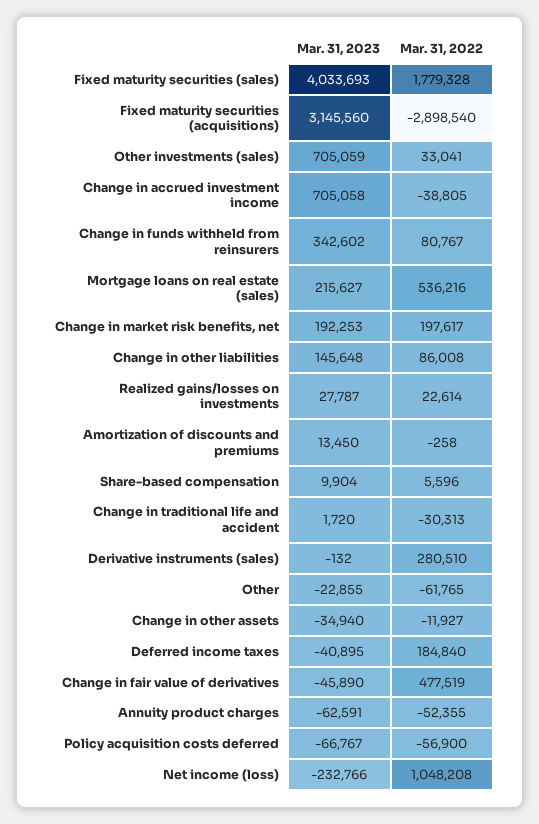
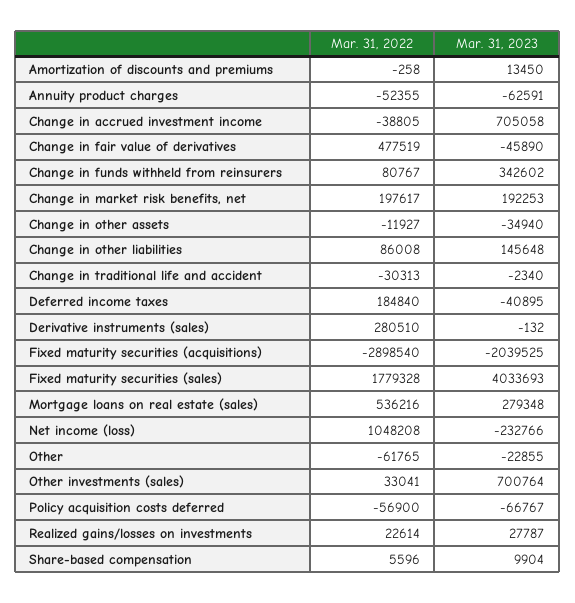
  {
    "Mar. 31, 2023": {
      "Fixed maturity securities (sales)": 4033693,
-     "Fixed maturity securities (acquisitions)": 3145560,
+     "Fixed maturity securities (acquisitions)": -2039525,
-     "Other investments (sales)": 705059,
+     "Other investments (sales)": 700764,
      "Change in accrued investment income": 705058,
      "Change in funds withheld from reinsurers": 342602,
-     "Mortgage loans on real estate (sales)": 215627,
+     "Mortgage loans on real estate (sales)": 279348,
      "Change in market risk benefits, net": 192253,
      "Change in other liabilities": 145648,
      "Realized gains/losses on investments": 27787,
      "Amortization of discounts and premiums": 13450,
      "Share-based compensation": 9904,
-     "Change in traditional life and accident": 1720,
+     "Change in traditional life and accident": -2340,
      "Derivative instruments (sales)": -132,
      "Other": -22855,
      "Change in other assets": -34940,
      "Deferred income taxes": -40895,
      "Change in fair value of derivatives": -45890,
      "Annuity product charges": -62591,
      "Policy acquisition costs deferred": -66767,
      "Net income (loss)": -232766
    },
    "Mar. 31, 2022": {
      "Fixed maturity securities (sales)": 1779328,
      "Fixed maturity securities (acquisitions)": -2898540,
      "Other investments (sales)": 33041,
      "Change in accrued investment income": -38805,
      "Change in funds withheld from reinsurers": 80767,
      "Mortgage loans on real estate (sales)": 536216,
      "Change in market risk benefits, net": 197617,
      "Change in other liabilities": 86008,
      "Realized gains/losses on investments": 22614,
      "Amortization of discounts and premiums": -258,
      "Share-based compensation": 5596,
      "Change in traditional life and accident": -30313,
      "Derivative instruments (sales)": 280510,
      "Other": -61765,
      "Change in other assets": -11927,
      "Deferred income taxes": 184840,
      "Change in fair value of derivatives": 477519,
      "Annuity product charges": -52355,
      "Policy acquisition costs deferred": -56900,
      "Net income (loss)": 1048208
    }
  }

